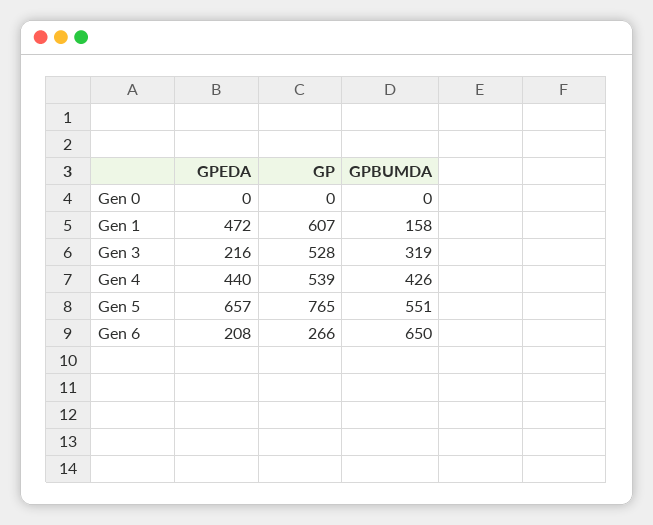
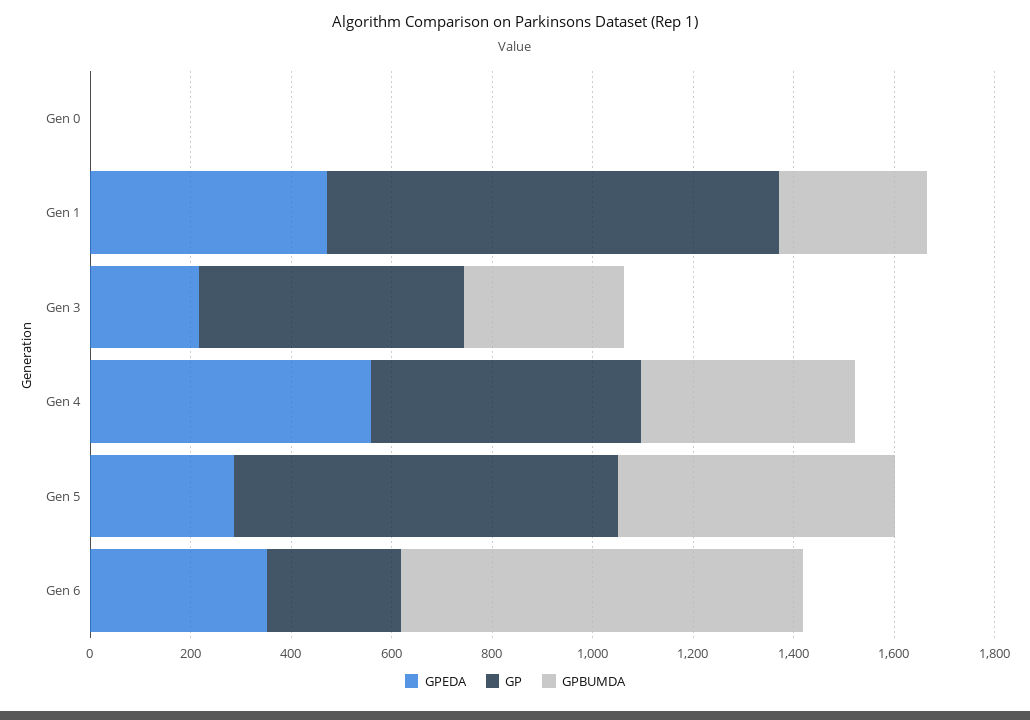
  {
    "GPEDA": {
      "Gen 0": 0,
      "Gen 1": 472,
      "Gen 3": 216,
-     "Gen 4": 440,
+     "Gen 4": 550,
-     "Gen 5": 657,
+     "Gen 5": 300,
-     "Gen 6": 208
+     "Gen 6": 350
    },
    "GP": {
      "Gen 0": 0,
-     "Gen 1": 607,
+     "Gen 1": 900,
      "Gen 3": 528,
      "Gen 4": 539,
      "Gen 5": 765,
      "Gen 6": 266
    },
    "GPBUMDA": {
      "Gen 0": 0,
-     "Gen 1": 158,
+     "Gen 1": 300,
      "Gen 3": 319,
      "Gen 4": 426,
      "Gen 5": 551,
-     "Gen 6": 650
+     "Gen 6": 800
    }
  }

